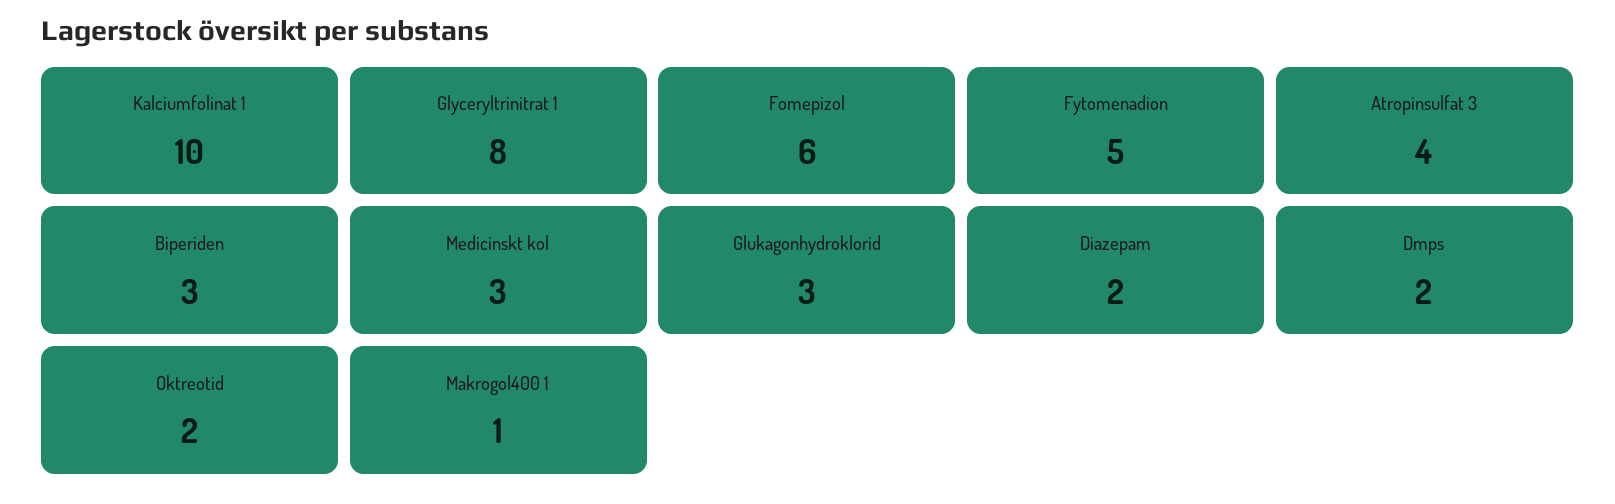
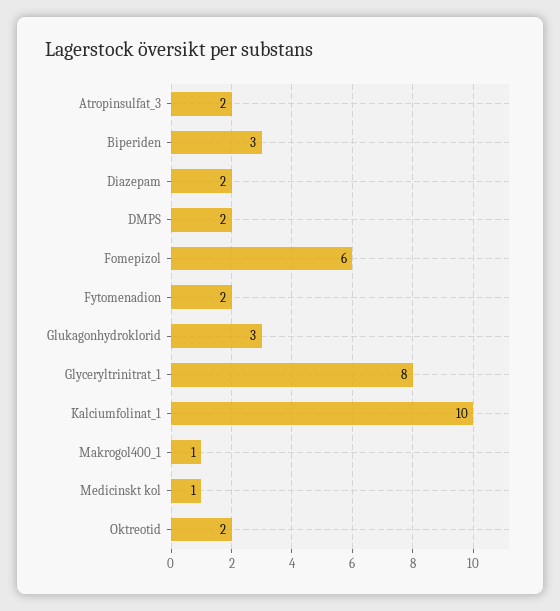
  {
    "Kalciumfolinat 1": 10,
    "Glyceryltrinitrat 1": 8,
    "Fomepizol": 6,
-   "Fytomenadion": 5,
+   "Fytomenadion": 2,
-   "Atropinsulfat 3": 4,
+   "Atropinsulfat 3": 2,
    "Biperiden": 3,
-   "Medicinskt kol": 3,
+   "Medicinskt kol": 1,
    "Glukagonhydroklorid": 3,
    "Diazepam": 2,
    "Dmps": 2,
    "Oktreotid": 2,
    "Makrogol400 1": 1
  }

